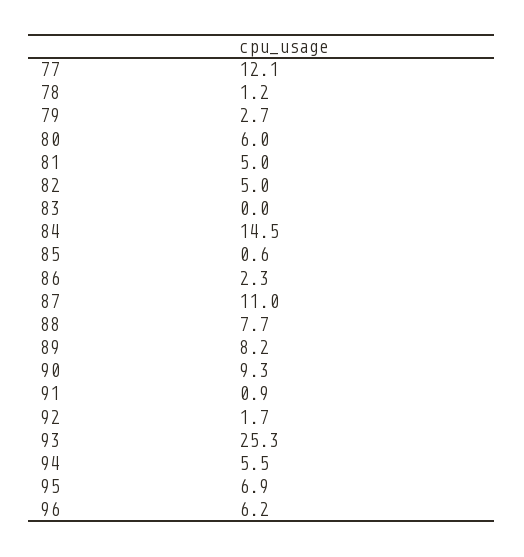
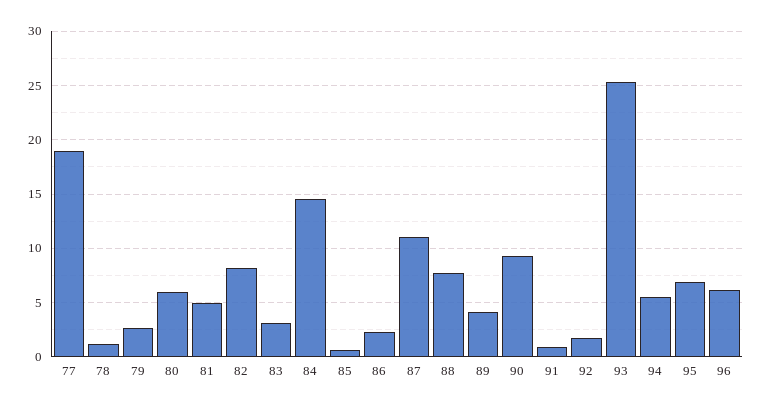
  {
-   "77": 12.1,
+   "77": 19,
    "78": 1.2,
    "79": 2.7,
    "80": 6,
    "81": 5,
-   "82": 5,
+   "82": 8,
-   "83": 0,
+   "83": 3,
    "84": 14.5,
    "85": 0.6,
    "86": 2.3,
    "87": 11,
    "88": 7.7,
-   "89": 8.2,
+   "89": 4,
    "90": 9.3,
    "91": 0.9,
    "92": 1.7,
    "93": 25.3,
    "94": 5.5,
    "95": 6.9,
    "96": 6.2
  }

